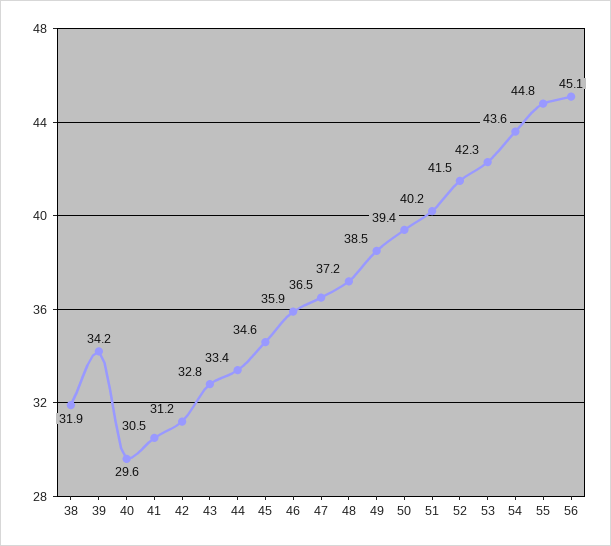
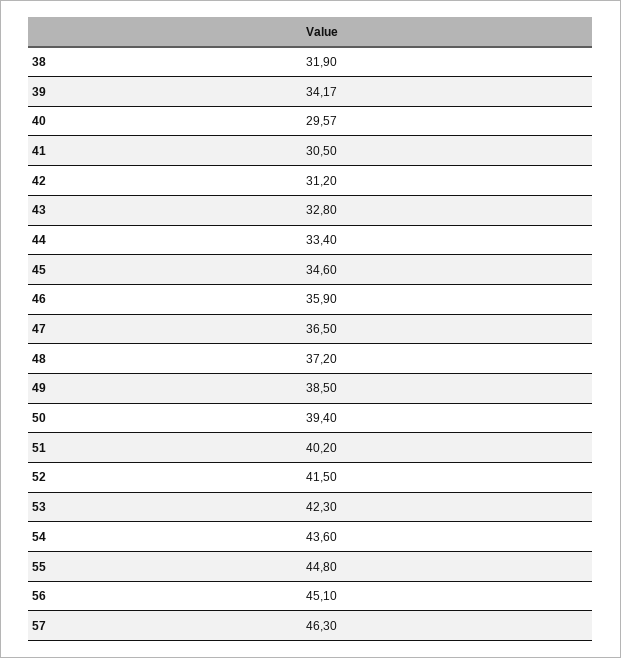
  {
    "38": 31.9,
    "39": 34.17,
    "40": 29.57,
    "41": 30.5,
    "42": 31.2,
    "43": 32.8,
    "44": 33.4,
    "45": 34.6,
    "46": 35.9,
    "47": 36.5,
    "48": 37.2,
    "49": 38.5,
    "50": 39.4,
    "51": 40.2,
    "52": 41.5,
    "53": 42.3,
    "54": 43.6,
    "55": 44.8,
-   "56": 45.1
+   "56": 45.1,
+   "57": 46.3
  }

